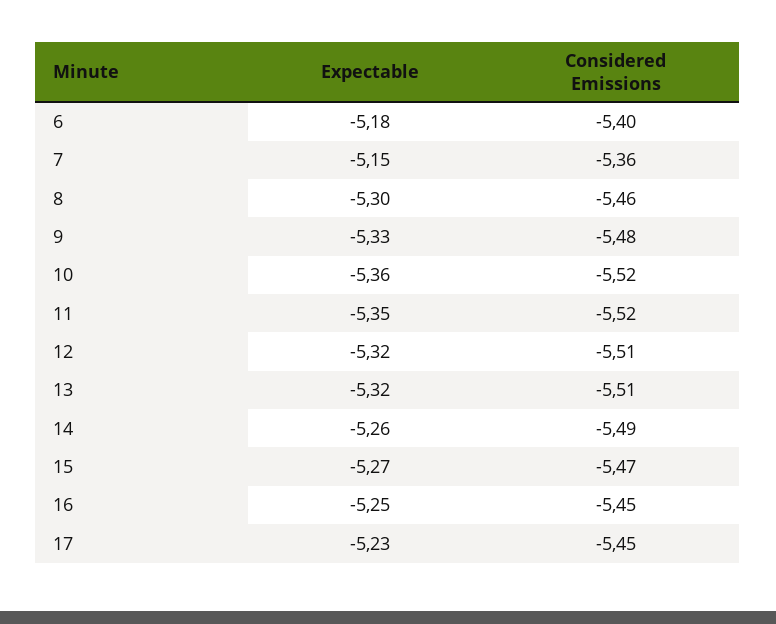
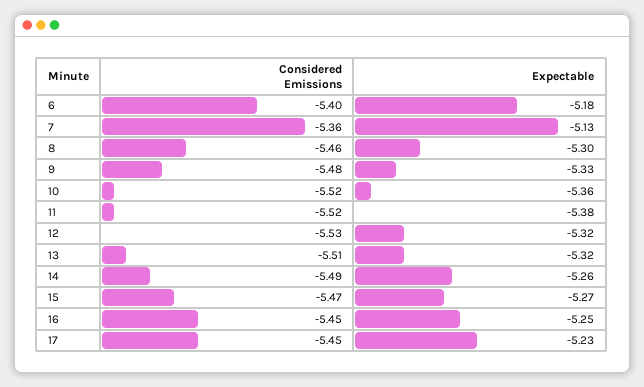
  {
    "Expectable": {
      "6": -5.18,
-     "7": -5.15,
+     "7": -5.13,
      "8": -5.3,
      "9": -5.33,
      "10": -5.36,
-     "11": -5.35,
+     "11": -5.38,
      "12": -5.32,
      "13": -5.32,
      "14": -5.26,
      "15": -5.27,
      "16": -5.25,
      "17": -5.23
    },
    "Considered Emissions": {
      "6": -5.4,
      "7": -5.36,
      "8": -5.46,
      "9": -5.48,
      "10": -5.52,
      "11": -5.52,
-     "12": -5.51,
+     "12": -5.53,
      "13": -5.51,
      "14": -5.49,
      "15": -5.47,
      "16": -5.45,
      "17": -5.45
    }
  }

